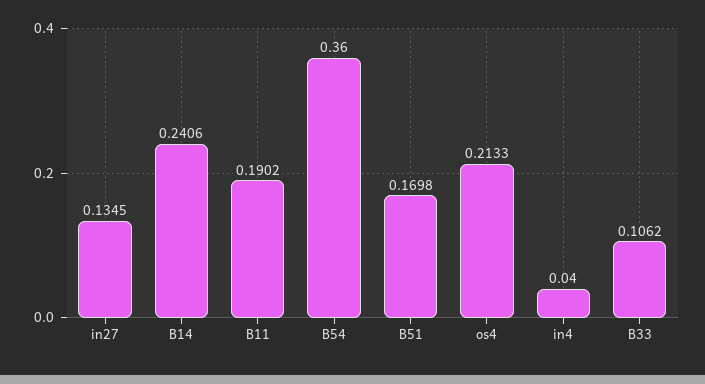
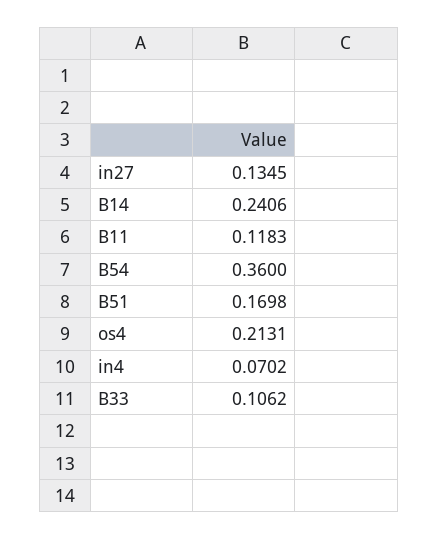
  {
    "in27": 0.1345,
    "B14": 0.2406,
-   "B11": 0.1902,
+   "B11": 0.1183,
    "B54": 0.36,
    "B51": 0.1698,
-   "os4": 0.2133,
+   "os4": 0.2131,
-   "in4": 0.04,
+   "in4": 0.0702,
    "B33": 0.1062
  }

